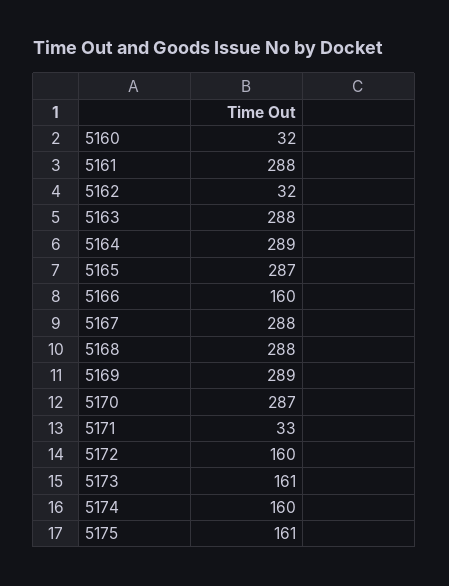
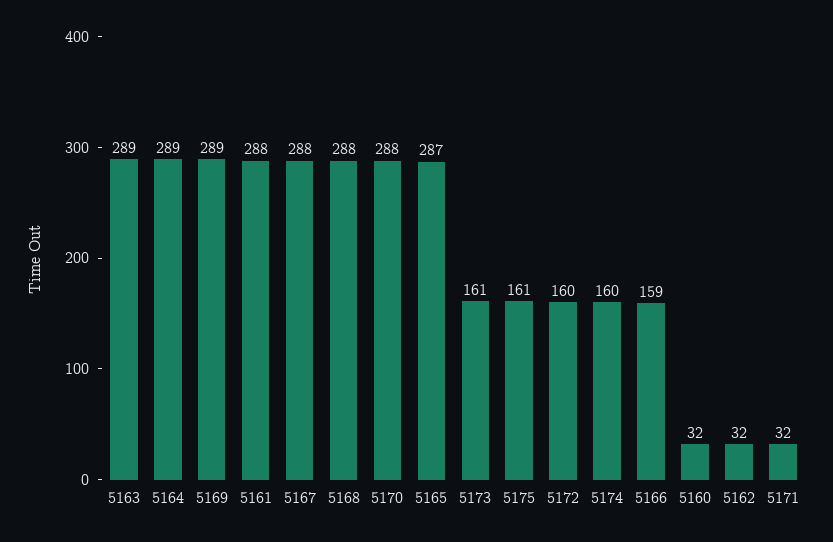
  {
    "5160": 32,
    "5161": 288,
    "5162": 32,
-   "5163": 288,
+   "5163": 289,
    "5164": 289,
    "5165": 287,
-   "5166": 160,
+   "5166": 159,
    "5167": 288,
    "5168": 288,
    "5169": 289,
-   "5170": 287,
+   "5170": 288,
-   "5171": 33,
+   "5171": 32,
    "5172": 160,
    "5173": 161,
    "5174": 160,
    "5175": 161
  }

